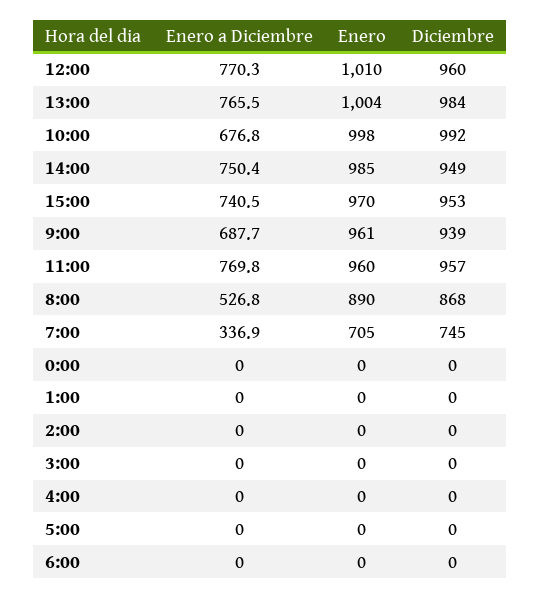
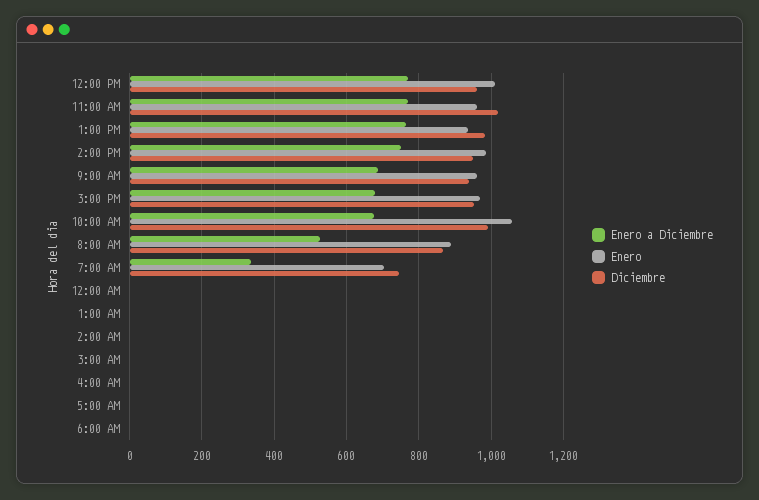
  {
    "Enero a Diciembre": {
      "12:00": 770.3,
      "13:00": 765.5,
      "10:00": 676.8,
      "14:00": 750.4,
-     "15:00": 740.5,
+     "15:00": 680,
      "9:00": 687.7,
      "11:00": 769.8,
      "8:00": 526.8,
      "7:00": 336.9,
      "0:00": 0,
      "1:00": 0,
      "2:00": 0,
      "3:00": 0,
      "4:00": 0,
      "5:00": 0,
      "6:00": 0
    },
    "Enero": {
      "12:00": 1010,
-     "13:00": 1004,
+     "13:00": 940,
-     "10:00": 998,
+     "10:00": 1060,
      "14:00": 985,
      "15:00": 970,
      "9:00": 961,
      "11:00": 960,
      "8:00": 890,
      "7:00": 705,
      "0:00": 0,
      "1:00": 0,
      "2:00": 0,
      "3:00": 0,
      "4:00": 0,
      "5:00": 0,
      "6:00": 0
    },
    "Diciembre": {
      "12:00": 960,
      "13:00": 984,
      "10:00": 992,
      "14:00": 949,
      "15:00": 953,
      "9:00": 939,
-     "11:00": 957,
+     "11:00": 1020,
      "8:00": 868,
      "7:00": 745,
      "0:00": 0,
      "1:00": 0,
      "2:00": 0,
      "3:00": 0,
      "4:00": 0,
      "5:00": 0,
      "6:00": 0
    }
  }

